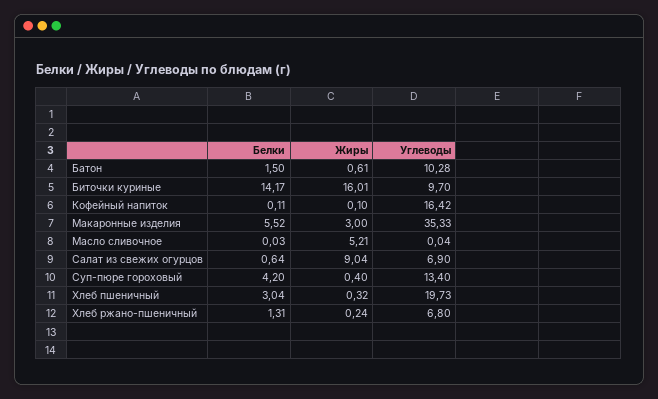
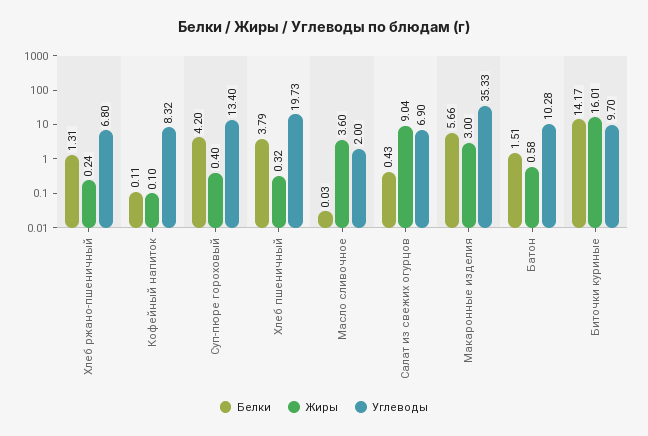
  {
    "Белки": {
-     "Батон": 1.5,
+     "Батон": 1.51,
      "Биточки куриные": 14.17,
      "Кофейный напиток": 0.11,
-     "Макаронные изделия": 5.52,
+     "Макаронные изделия": 5.66,
      "Масло сливочное": 0.03,
-     "Салат из свежих огурцов": 0.64,
+     "Салат из свежих огурцов": 0.43,
      "Суп-пюре гороховый": 4.2,
-     "Хлеб пшеничный": 3.04,
+     "Хлеб пшеничный": 3.79,
      "Хлеб ржано-пшеничный": 1.31
    },
    "Жиры": {
-     "Батон": 0.61,
+     "Батон": 0.58,
      "Биточки куриные": 16.01,
      "Кофейный напиток": 0.1,
      "Макаронные изделия": 3,
-     "Масло сливочное": 5.21,
+     "Масло сливочное": 3.6,
      "Салат из свежих огурцов": 9.04,
      "Суп-пюре гороховый": 0.4,
      "Хлеб пшеничный": 0.32,
      "Хлеб ржано-пшеничный": 0.24
    },
    "Углеводы": {
      "Батон": 10.28,
      "Биточки куриные": 9.7,
-     "Кофейный напиток": 16.42,
+     "Кофейный напиток": 8.32,
      "Макаронные изделия": 35.33,
-     "Масло сливочное": 0.04,
+     "Масло сливочное": 2,
      "Салат из свежих огурцов": 6.9,
      "Суп-пюре гороховый": 13.4,
      "Хлеб пшеничный": 19.73,
      "Хлеб ржано-пшеничный": 6.8
    }
  }

